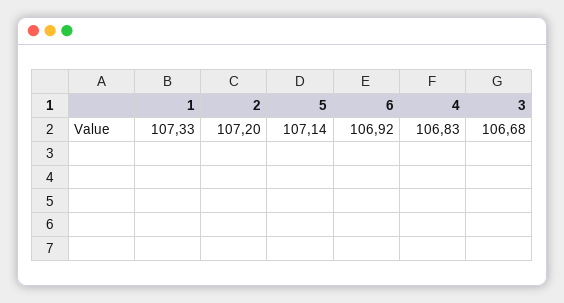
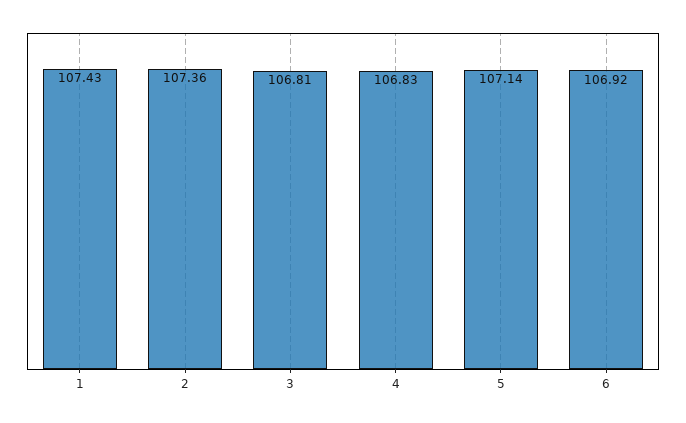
  {
-   "1": 107.33,
+   "1": 107.43,
-   "2": 107.2,
+   "2": 107.36,
    "5": 107.14,
    "6": 106.92,
    "4": 106.83,
-   "3": 106.68
+   "3": 106.81
  }

